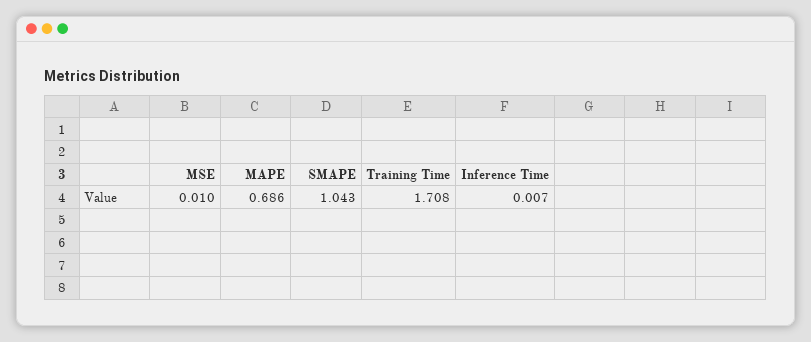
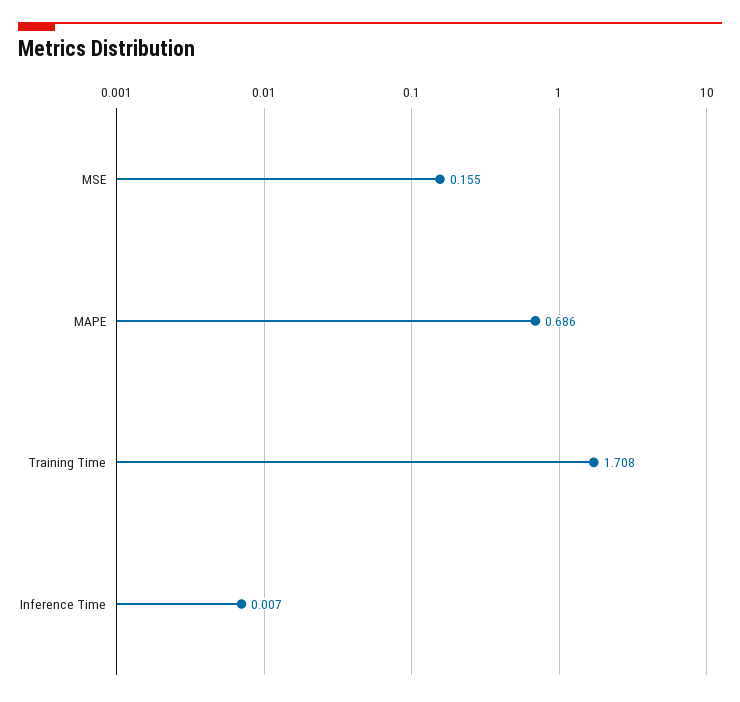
  {
-   "MSE": 0.01,
+   "MSE": 0.155,
    "MAPE": 0.686,
-   "SMAPE": 1.043,
    "Training Time": 1.708,
    "Inference Time": 0.007
  }

